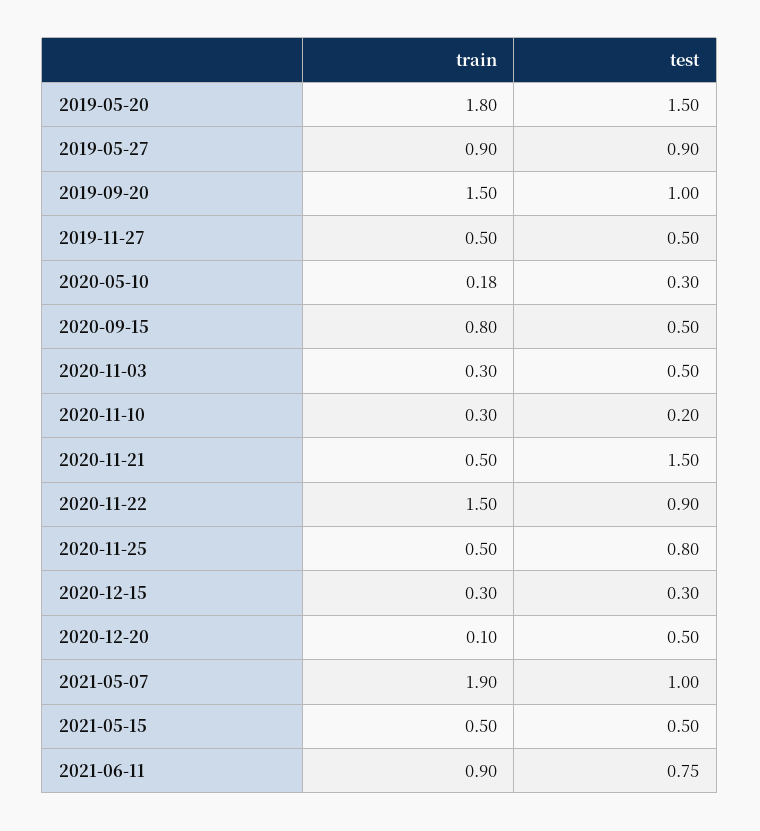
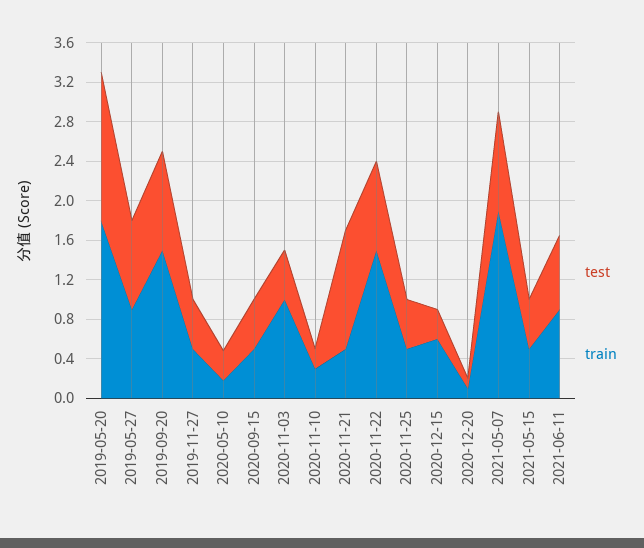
  {
    "train": {
      "2019-05-20": 1.8,
      "2019-05-27": 0.9,
      "2019-09-20": 1.5,
      "2019-11-27": 0.5,
      "2020-05-10": 0.18,
-     "2020-09-15": 0.8,
+     "2020-09-15": 0.5,
-     "2020-11-03": 0.3,
+     "2020-11-03": 1,
      "2020-11-10": 0.3,
      "2020-11-21": 0.5,
      "2020-11-22": 1.5,
      "2020-11-25": 0.5,
-     "2020-12-15": 0.3,
+     "2020-12-15": 0.6,
      "2020-12-20": 0.1,
      "2021-05-07": 1.9,
      "2021-05-15": 0.5,
      "2021-06-11": 0.9
    },
    "test": {
      "2019-05-20": 1.5,
      "2019-05-27": 0.9,
      "2019-09-20": 1,
      "2019-11-27": 0.5,
      "2020-05-10": 0.3,
      "2020-09-15": 0.5,
      "2020-11-03": 0.5,
      "2020-11-10": 0.2,
-     "2020-11-21": 1.5,
+     "2020-11-21": 1.2,
      "2020-11-22": 0.9,
-     "2020-11-25": 0.8,
+     "2020-11-25": 0.5,
      "2020-12-15": 0.3,
-     "2020-12-20": 0.5,
+     "2020-12-20": 0.1,
      "2021-05-07": 1,
      "2021-05-15": 0.5,
      "2021-06-11": 0.75
    }
  }

